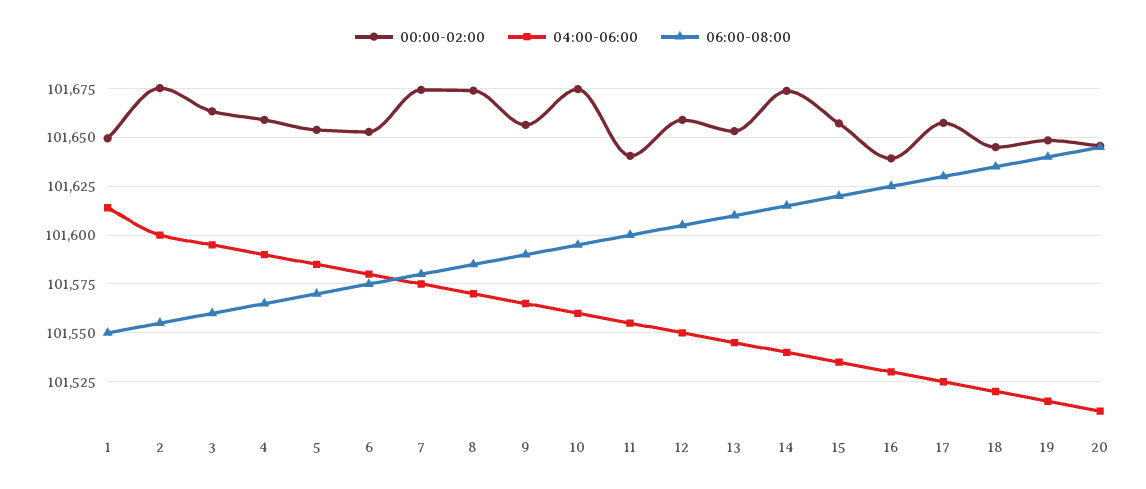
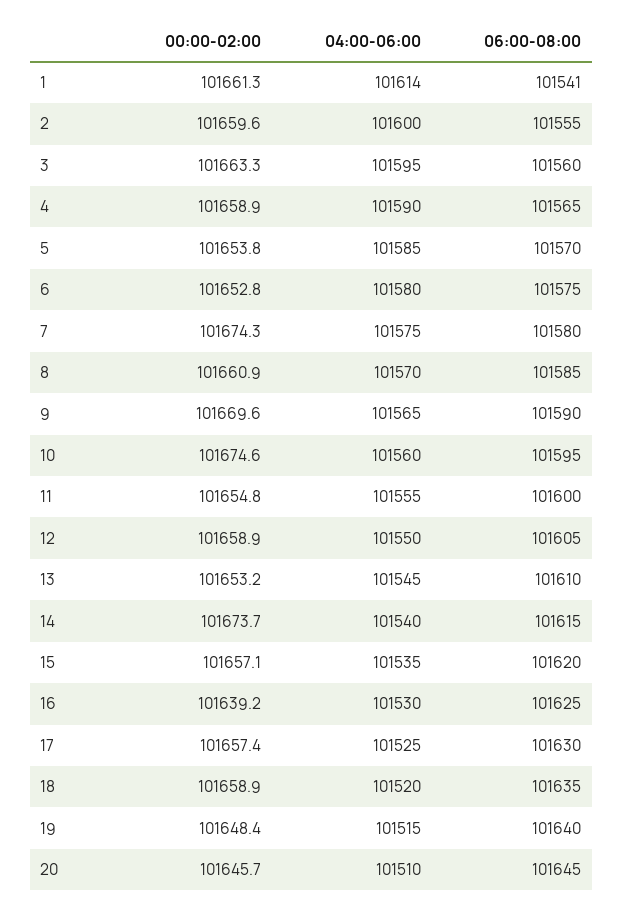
  {
    "00:00-02:00": {
-     "1": 101650,
+     "1": 101661.3,
-     "2": 101675,
+     "2": 101659.6,
      "3": 101663.3,
      "4": 101658.9,
      "5": 101653.8,
      "6": 101652.8,
      "7": 101674.3,
-     "8": 101675,
+     "8": 101660.9,
-     "9": 101655,
+     "9": 101669.6,
      "10": 101674.6,
-     "11": 101640,
+     "11": 101654.8,
      "12": 101658.9,
      "13": 101653.2,
      "14": 101673.7,
      "15": 101657.1,
      "16": 101639.2,
      "17": 101657.4,
-     "18": 101645,
+     "18": 101658.9,
      "19": 101648.4,
      "20": 101645.7
    },
    "04:00-06:00": {
      "1": 101614,
      "2": 101600,
      "3": 101595,
      "4": 101590,
      "5": 101585,
      "6": 101580,
      "7": 101575,
      "8": 101570,
      "9": 101565,
      "10": 101560,
      "11": 101555,
      "12": 101550,
      "13": 101545,
      "14": 101540,
      "15": 101535,
      "16": 101530,
      "17": 101525,
      "18": 101520,
      "19": 101515,
      "20": 101510
    },
    "06:00-08:00": {
-     "1": 101550,
+     "1": 101541,
      "2": 101555,
      "3": 101560,
      "4": 101565,
      "5": 101570,
      "6": 101575,
      "7": 101580,
      "8": 101585,
      "9": 101590,
      "10": 101595,
      "11": 101600,
      "12": 101605,
      "13": 101610,
      "14": 101615,
      "15": 101620,
      "16": 101625,
      "17": 101630,
      "18": 101635,
      "19": 101640,
      "20": 101645
    }
  }

